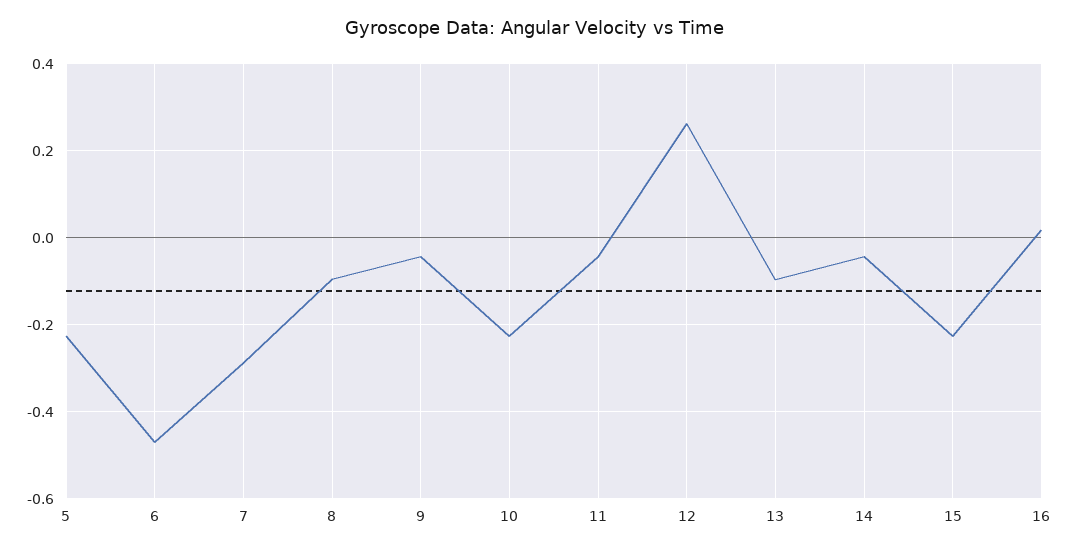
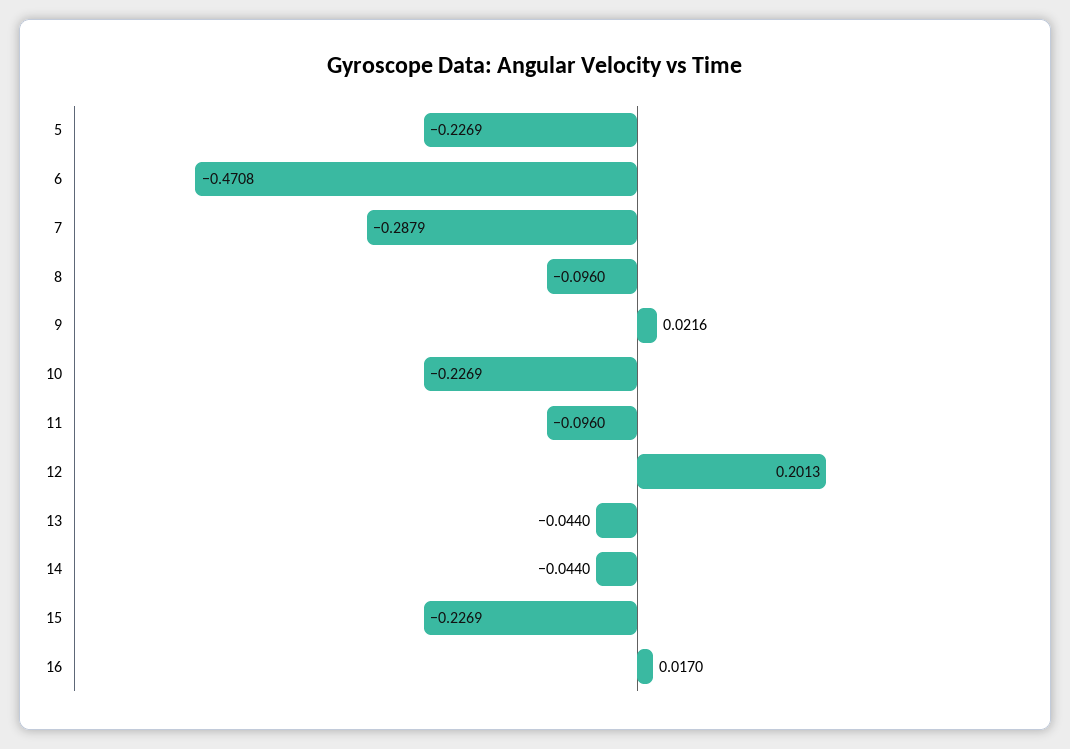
  {
    "5": -0.2269,
    "6": -0.4708,
    "7": -0.2879,
    "8": -0.096,
-   "9": -0.04,
+   "9": 0.0216,
    "10": -0.2269,
-   "11": -0.04,
+   "11": -0.096,
-   "12": 0.26,
+   "12": 0.2013,
-   "13": -0.1,
+   "13": -0.044,
    "14": -0.044,
    "15": -0.2269,
    "16": 0.017
  }

